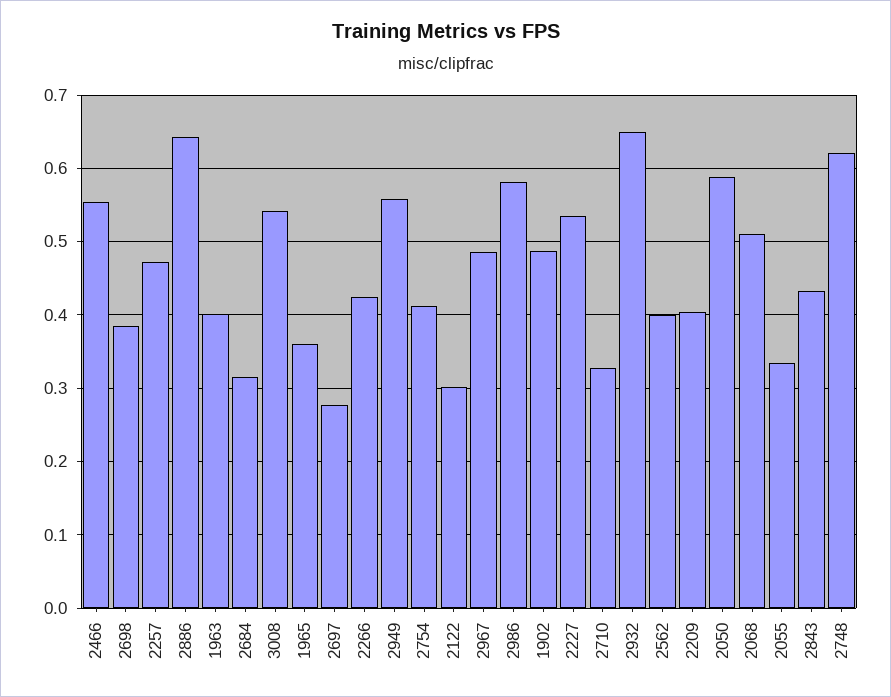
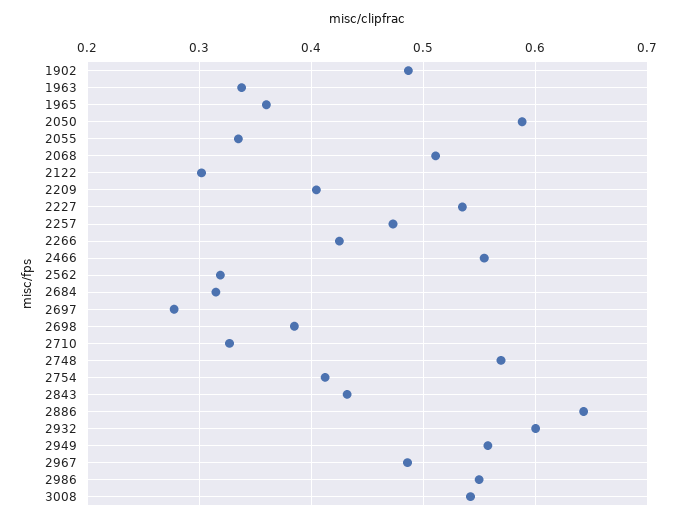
  {
    "2466": 0.55,
    "2698": 0.38,
    "2257": 0.47,
    "2886": 0.64,
-   "1963": 0.4,
+   "1963": 0.34,
    "2684": 0.31,
    "3008": 0.54,
    "1965": 0.36,
    "2697": 0.28,
    "2266": 0.43,
    "2949": 0.56,
    "2754": 0.41,
    "2122": 0.3,
    "2967": 0.49,
-   "2986": 0.58,
+   "2986": 0.55,
    "1902": 0.49,
    "2227": 0.53,
    "2710": 0.33,
-   "2932": 0.65,
+   "2932": 0.6,
-   "2562": 0.4,
+   "2562": 0.32,
    "2209": 0.4,
    "2050": 0.59,
    "2068": 0.51,
    "2055": 0.33,
    "2843": 0.43,
-   "2748": 0.62
+   "2748": 0.57
  }

